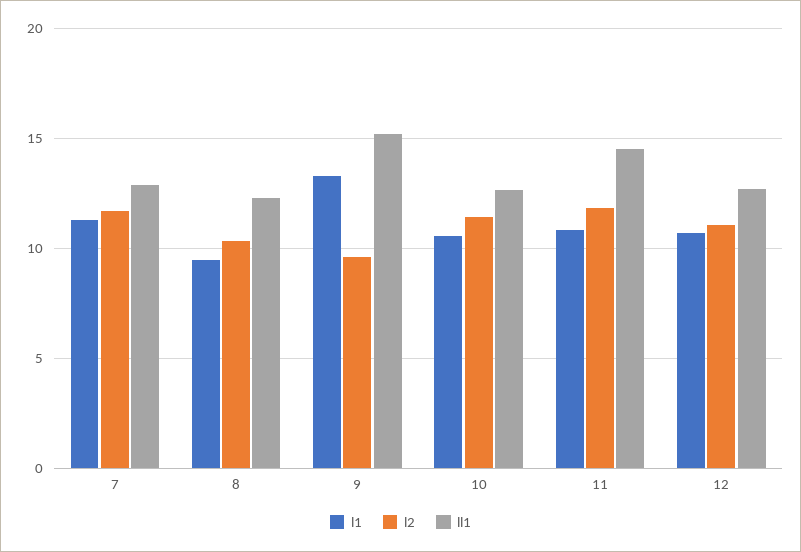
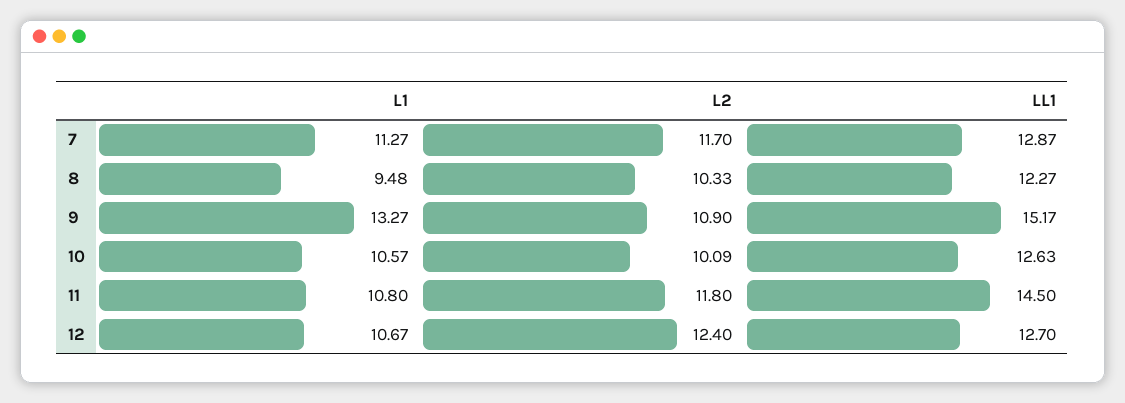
  {
    "l1": {
      "7": 11.27,
      "8": 9.48,
      "9": 13.27,
      "10": 10.57,
      "11": 10.8,
      "12": 10.67
    },
    "l2": {
      "7": 11.7,
      "8": 10.33,
-     "9": 9.5,
+     "9": 10.9,
-     "10": 11.5,
+     "10": 10.09,
      "11": 11.8,
-     "12": 11
+     "12": 12.4
    },
    "ll1": {
      "7": 12.87,
      "8": 12.27,
      "9": 15.17,
      "10": 12.63,
      "11": 14.5,
      "12": 12.7
    }
  }

